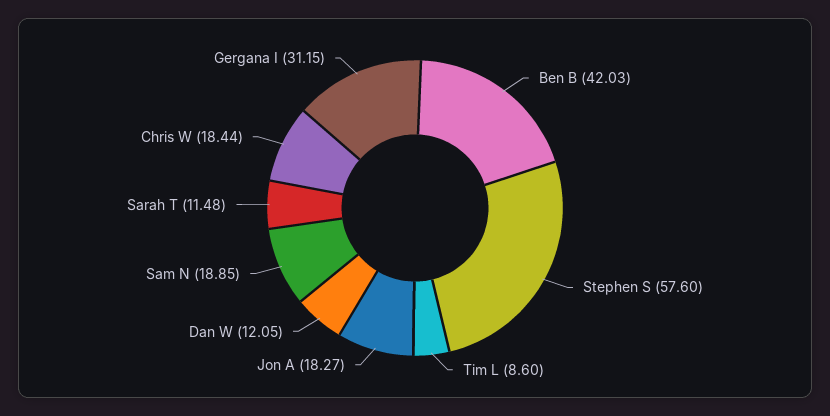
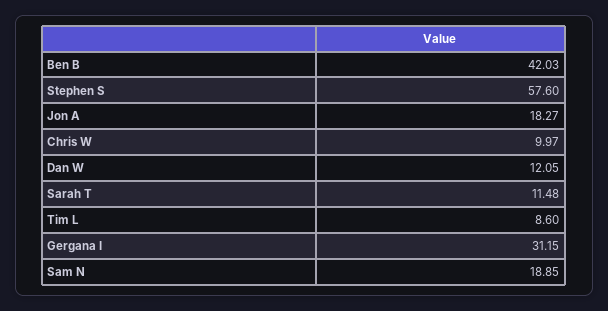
  {
    "Ben B": 42.03,
    "Stephen S": 57.6,
    "Tim L": 8.6,
    "Jon A": 18.27,
    "Dan W": 12.05,
    "Sam N": 18.85,
    "Sarah T": 11.48,
-   "Chris W": 18.44,
+   "Chris W": 9.97,
    "Gergana I": 31.15
  }

